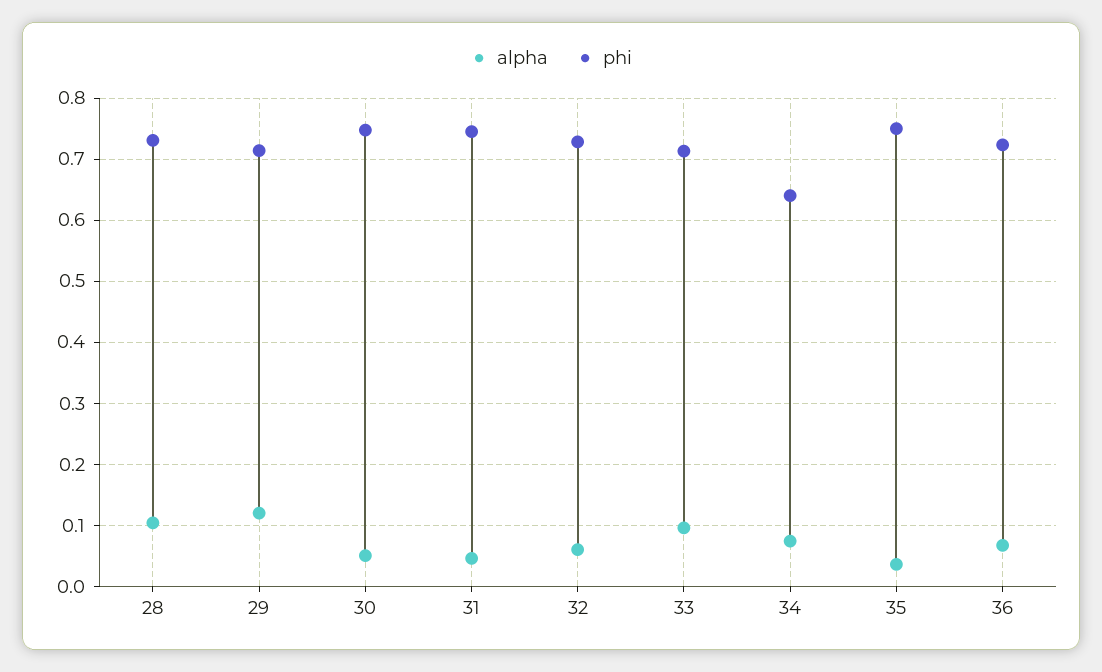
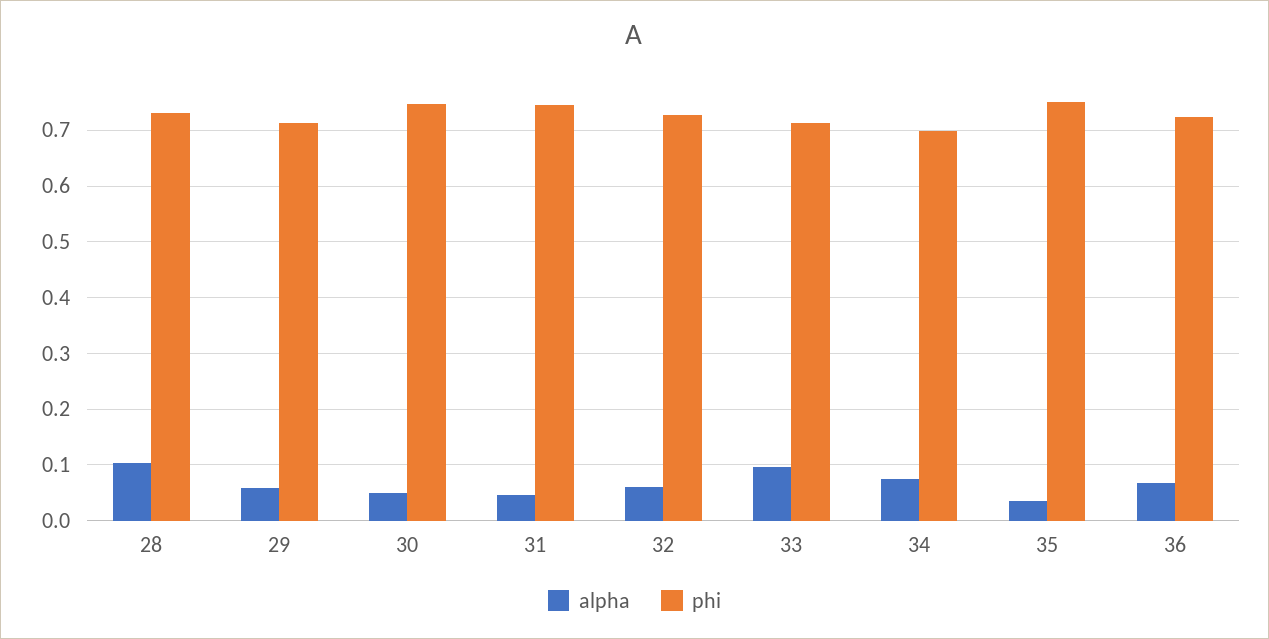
  {
    "alpha": {
      "28": 0.1,
-     "29": 0.12,
+     "29": 0.06,
      "30": 0.05,
      "31": 0.05,
      "32": 0.06,
      "33": 0.1,
      "34": 0.07,
      "35": 0.04,
      "36": 0.07
    },
    "phi": {
      "28": 0.73,
      "29": 0.71,
      "30": 0.75,
      "31": 0.74,
      "32": 0.73,
      "33": 0.71,
-     "34": 0.64,
+     "34": 0.7,
      "35": 0.75,
      "36": 0.72
    }
  }

